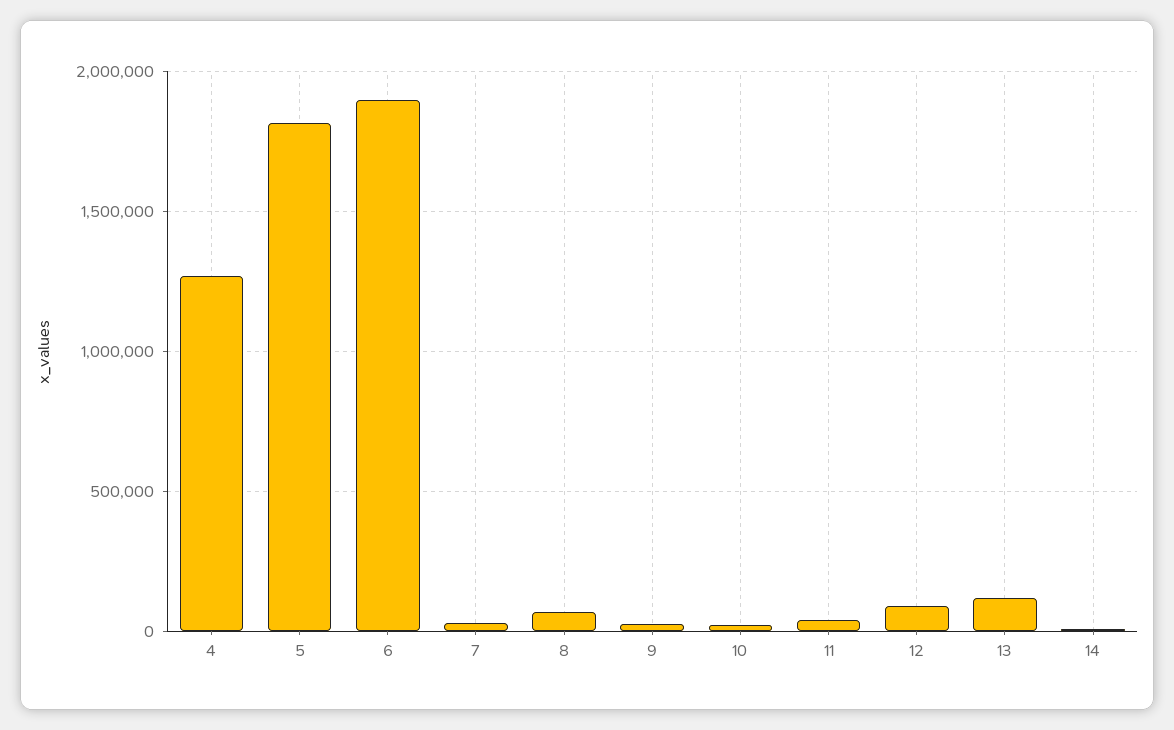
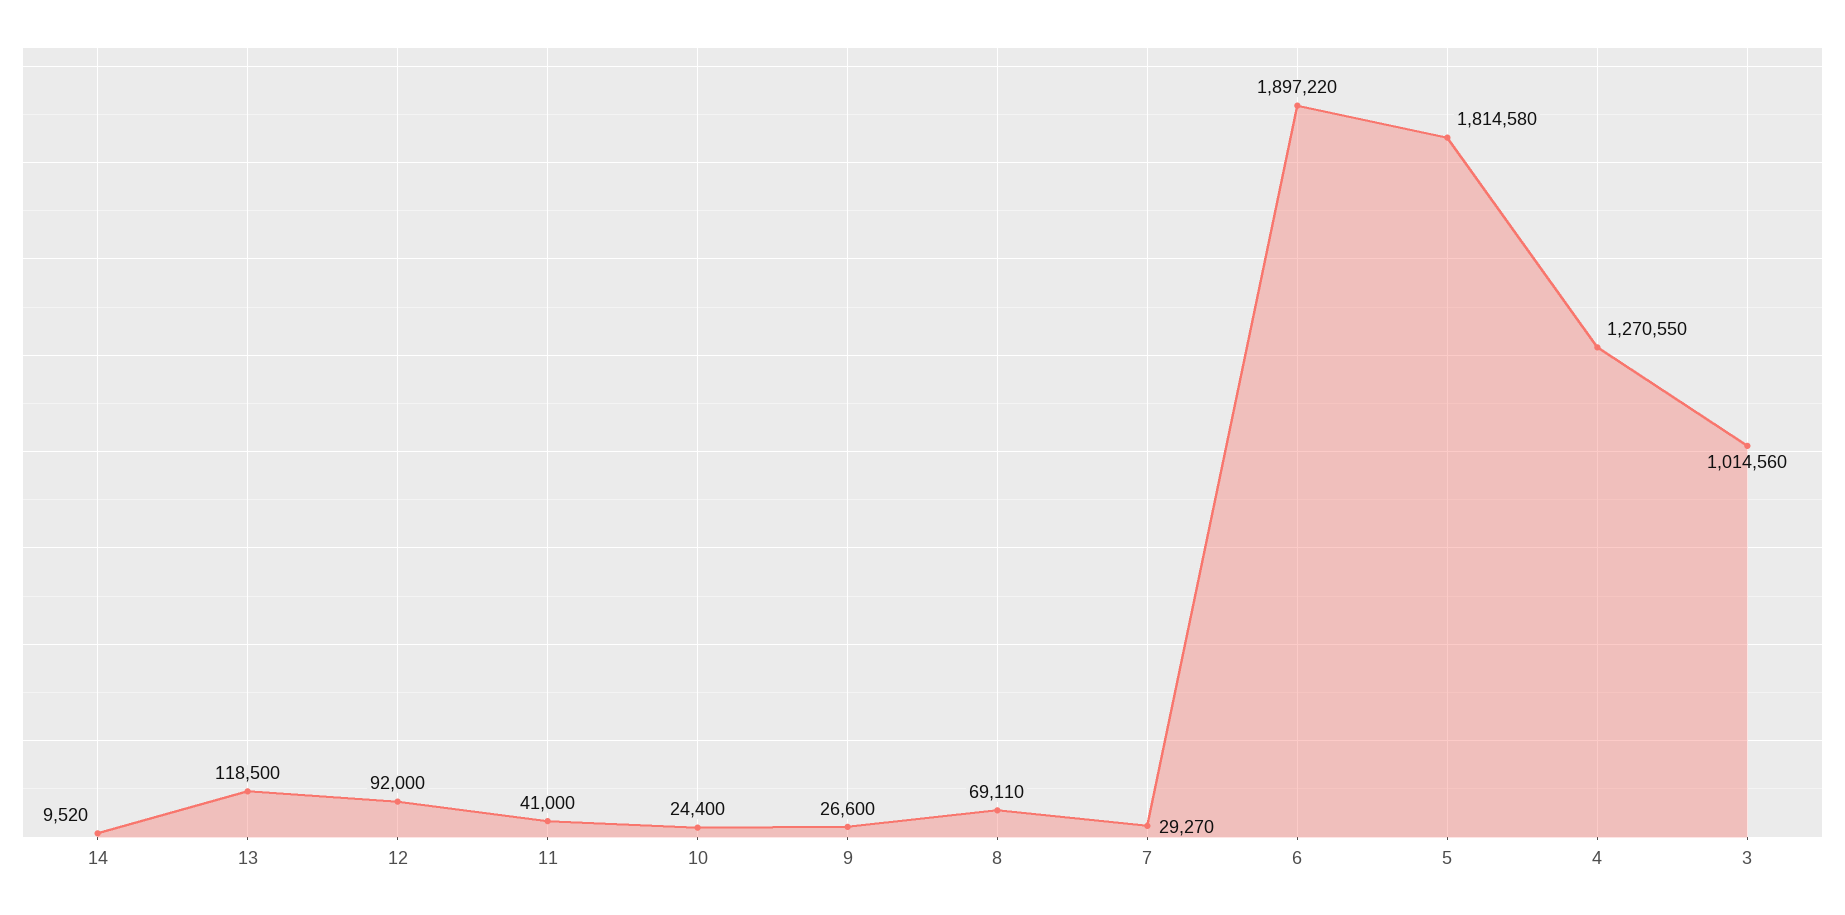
  {
    "4": 1270550,
    "5": 1814580,
    "6": 1897220,
    "7": 29270,
    "8": 69110,
    "9": 26600,
    "10": 24400,
    "11": 41000,
    "12": 92000,
    "13": 118500,
-   "14": 9520
+   "14": 9520,
+   "3": 1014560
  }

